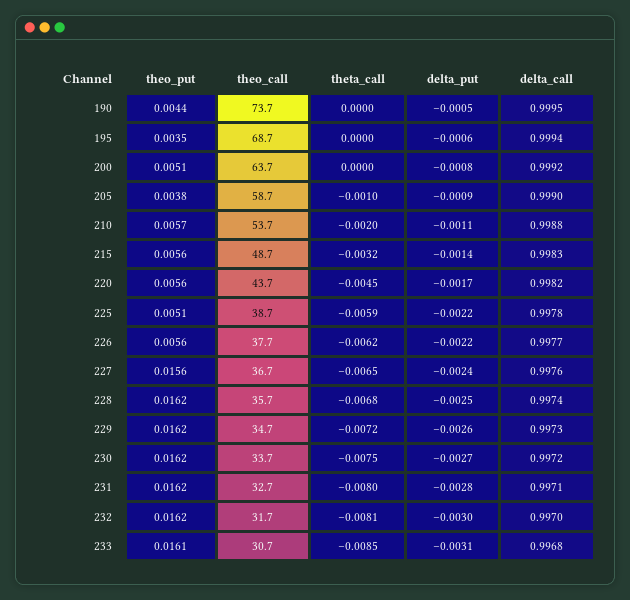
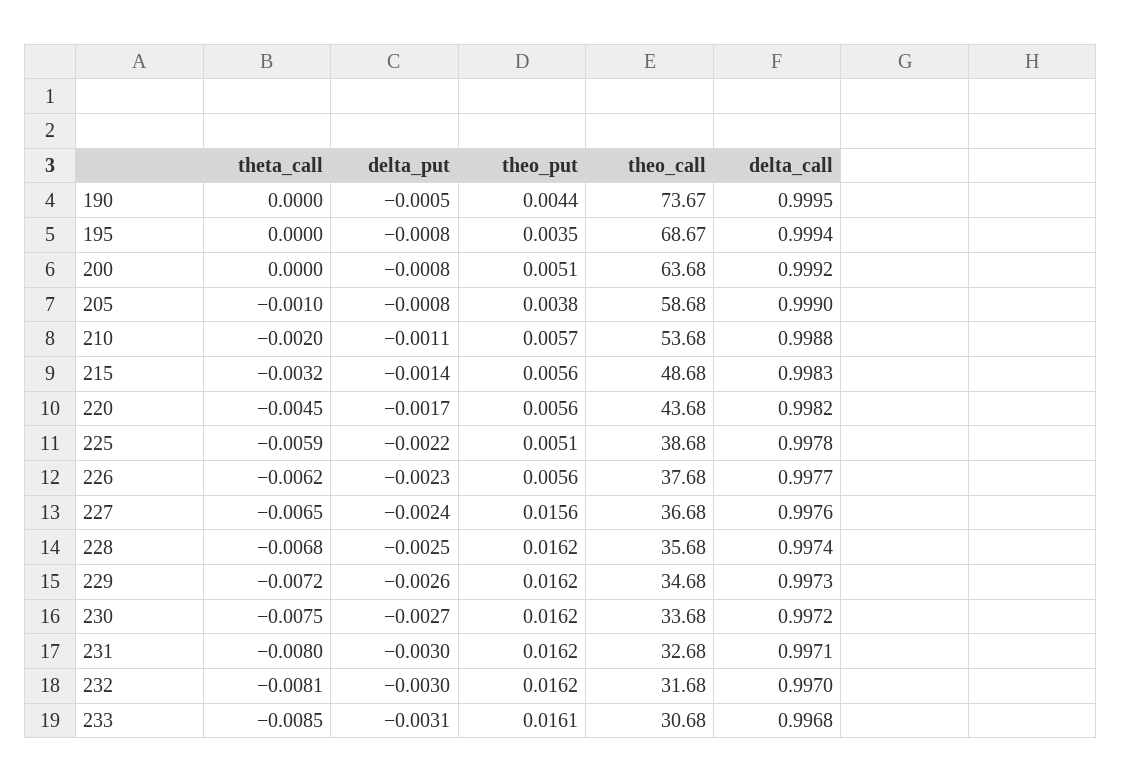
  {
    "theo_put": {
      "190": 0.0044,
      "195": 0.0035,
      "200": 0.0051,
      "205": 0.0038,
      "210": 0.0057,
      "215": 0.0056,
      "220": 0.0056,
      "225": 0.0051,
      "226": 0.0056,
      "227": 0.0156,
      "228": 0.0162,
      "229": 0.0162,
      "230": 0.0162,
      "231": 0.0162,
      "232": 0.0162,
      "233": 0.0161
    },
    "theo_call": {
      "190": 73.67,
      "195": 68.67,
      "200": 63.68,
      "205": 58.68,
      "210": 53.68,
      "215": 48.68,
      "220": 43.68,
      "225": 38.68,
      "226": 37.68,
      "227": 36.68,
      "228": 35.68,
      "229": 34.68,
      "230": 33.68,
      "231": 32.68,
      "232": 31.68,
      "233": 30.68
    },
    "theta_call": {
      "190": 0,
      "195": 0,
      "200": 0,
      "205": -0.001,
      "210": -0.002,
      "215": -0.0032,
      "220": -0.0045,
      "225": -0.0059,
      "226": -0.0062,
      "227": -0.0065,
      "228": -0.0068,
      "229": -0.0072,
      "230": -0.0075,
      "231": -0.008,
      "232": -0.0081,
      "233": -0.0085
    },
    "delta_put": {
      "190": -0.0005,
-     "195": -0.0006,
+     "195": -0.0008,
      "200": -0.0008,
-     "205": -0.0009,
+     "205": -0.0008,
      "210": -0.0011,
      "215": -0.0014,
      "220": -0.0017,
      "225": -0.0022,
-     "226": -0.0022,
+     "226": -0.0023,
      "227": -0.0024,
      "228": -0.0025,
      "229": -0.0026,
      "230": -0.0027,
-     "231": -0.0028,
+     "231": -0.003,
      "232": -0.003,
      "233": -0.0031
    },
    "delta_call": {
      "190": 0.9995,
      "195": 0.9994,
      "200": 0.9992,
      "205": 0.999,
      "210": 0.9988,
      "215": 0.9983,
      "220": 0.9982,
      "225": 0.9978,
      "226": 0.9977,
      "227": 0.9976,
      "228": 0.9974,
      "229": 0.9973,
      "230": 0.9972,
      "231": 0.9971,
      "232": 0.997,
      "233": 0.9968
    }
  }

